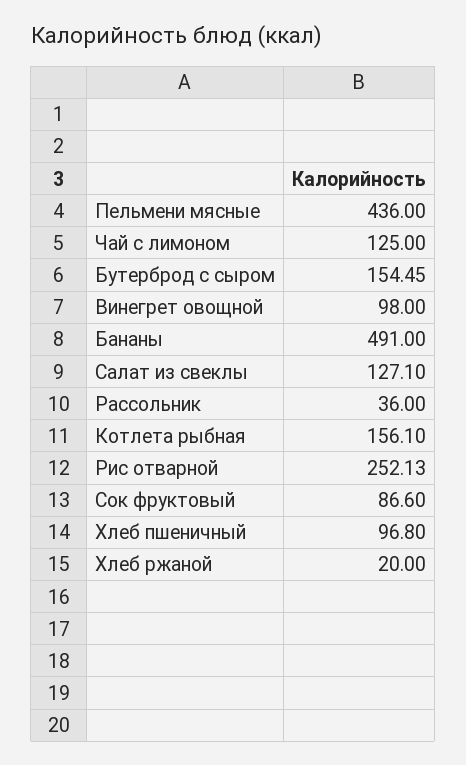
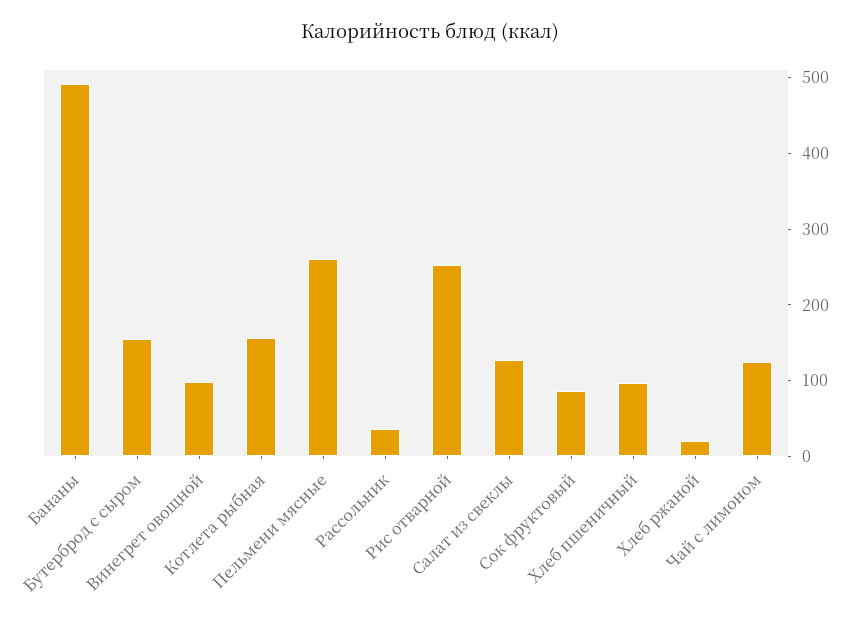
  {
-   "Пельмени мясные": 436,
+   "Пельмени мясные": 260,
    "Чай с лимоном": 125,
    "Бутерброд с сыром": 154.45,
    "Винегрет овощной": 98,
    "Бананы": 491,
    "Салат из свеклы": 127.1,
    "Рассольник": 36,
    "Котлета рыбная": 156.1,
    "Рис отварной": 252.13,
    "Сок фруктовый": 86.6,
    "Хлеб пшеничный": 96.8,
    "Хлеб ржаной": 20
  }

